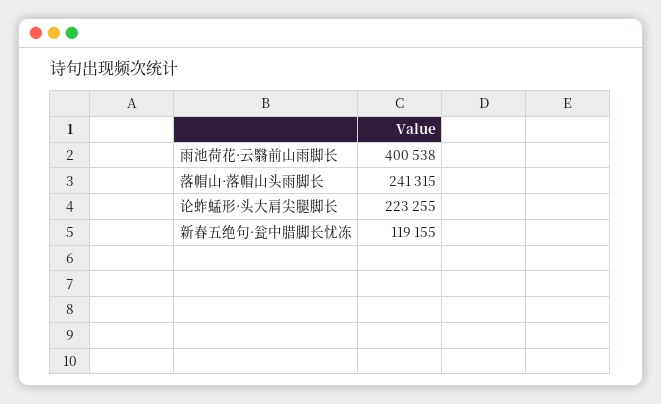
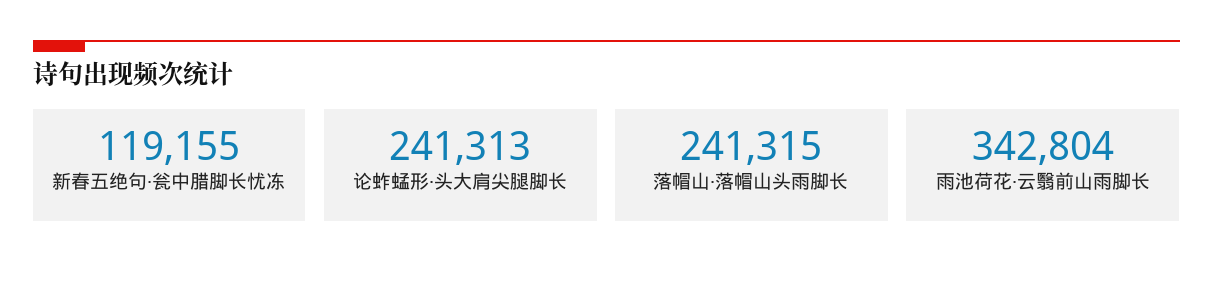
  {
-   "雨池荷花·云翳前山雨脚长": 400538,
+   "雨池荷花·云翳前山雨脚长": 342804,
    "落帽山·落帽山头雨脚长": 241315,
-   "论蚱蜢形·头大肩尖腿脚长": 223255,
+   "论蚱蜢形·头大肩尖腿脚长": 241313,
    "新春五绝句·瓮中腊脚长忧冻": 119155
  }

